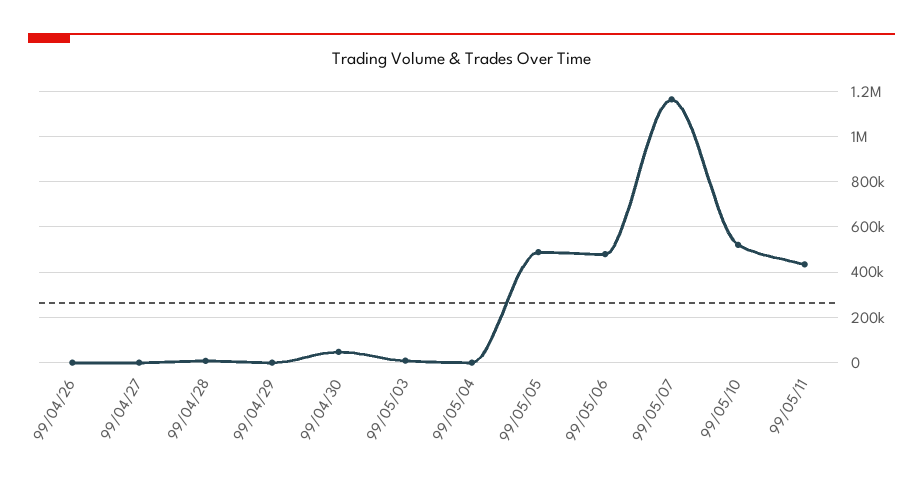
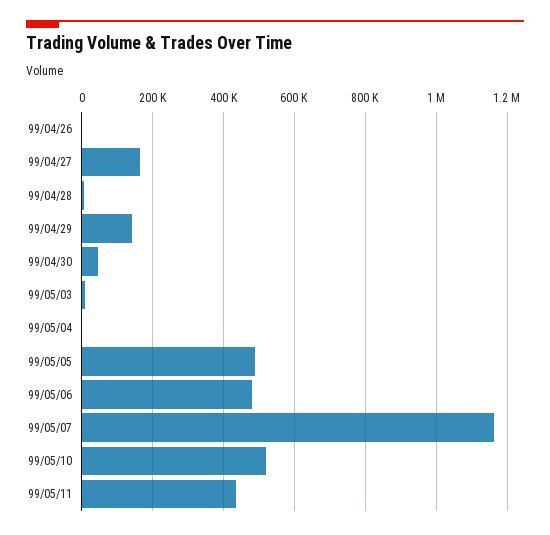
  {
    "99/04/26": 0,
-   "99/04/27": 0,
+   "99/04/27": 160000,
    "99/04/28": 0,
-   "99/04/29": 0,
+   "99/04/29": 140000,
    "99/04/30": 40000,
    "99/05/03": 0,
    "99/05/04": 0,
    "99/05/05": 480000,
    "99/05/06": 480000,
    "99/05/07": 1160000,
    "99/05/10": 520000,
    "99/05/11": 440000
  }

